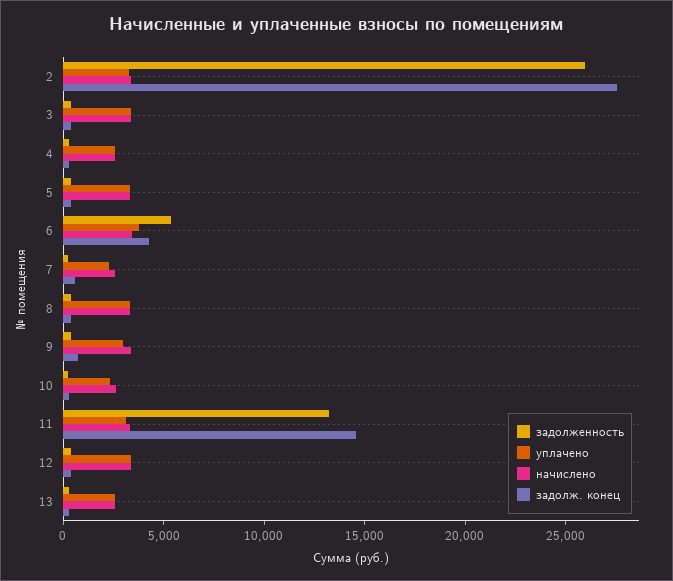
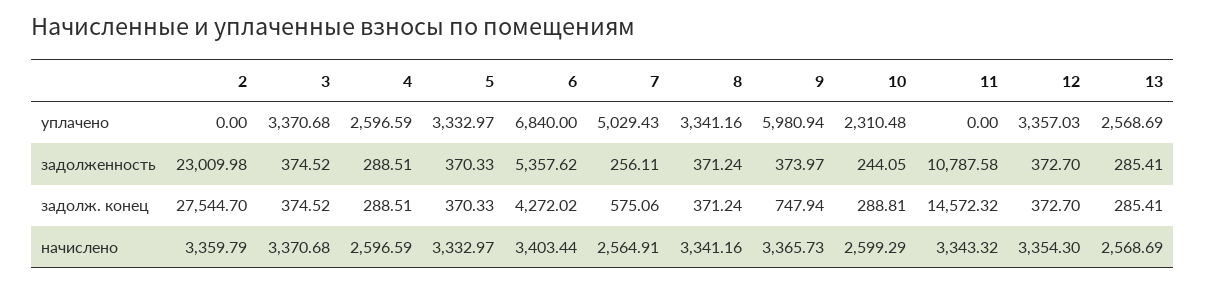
  {
    "задолженность": {
-     "2": 26000,
+     "2": 23009.98,
      "3": 374.52,
      "4": 288.51,
      "5": 370.33,
      "6": 5357.62,
      "7": 256.11,
      "8": 371.24,
      "9": 373.97,
      "10": 244.05,
-     "11": 13000,
+     "11": 10787.58,
      "12": 372.7,
      "13": 285.41
    },
    "уплачено": {
-     "2": 3000,
+     "2": 0,
      "3": 3370.68,
      "4": 2596.59,
      "5": 3332.97,
-     "6": 4000,
+     "6": 6840,
-     "7": 2000,
+     "7": 5029.43,
      "8": 3341.16,
-     "9": 3000,
+     "9": 5980.94,
      "10": 2310.48,
-     "11": 3000,
+     "11": 0,
      "12": 3357.03,
      "13": 2568.69
    },
    "начислено": {
      "2": 3359.79,
      "3": 3370.68,
      "4": 2596.59,
      "5": 3332.97,
      "6": 3403.44,
      "7": 2564.91,
      "8": 3341.16,
      "9": 3365.73,
      "10": 2599.29,
      "11": 3343.32,
      "12": 3354.3,
      "13": 2568.69
    },
    "задолж. конец": {
      "2": 27544.7,
      "3": 374.52,
      "4": 288.51,
      "5": 370.33,
      "6": 4272.02,
      "7": 575.06,
      "8": 371.24,
      "9": 747.94,
      "10": 288.81,
      "11": 14572.32,
      "12": 372.7,
      "13": 285.41
    }
  }

